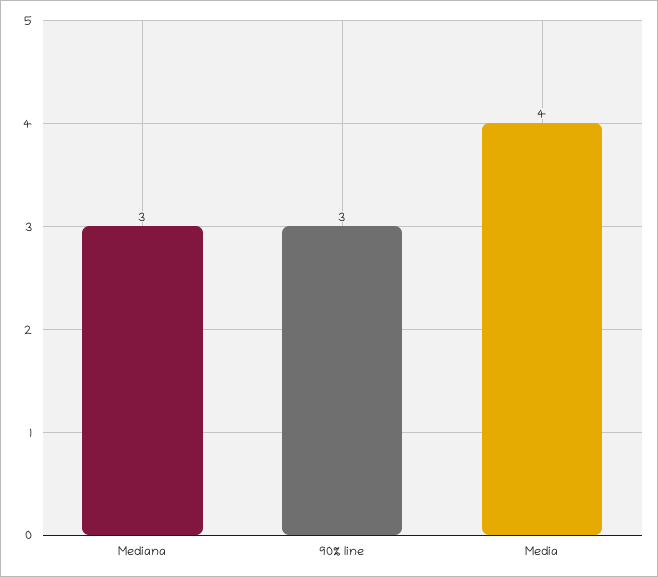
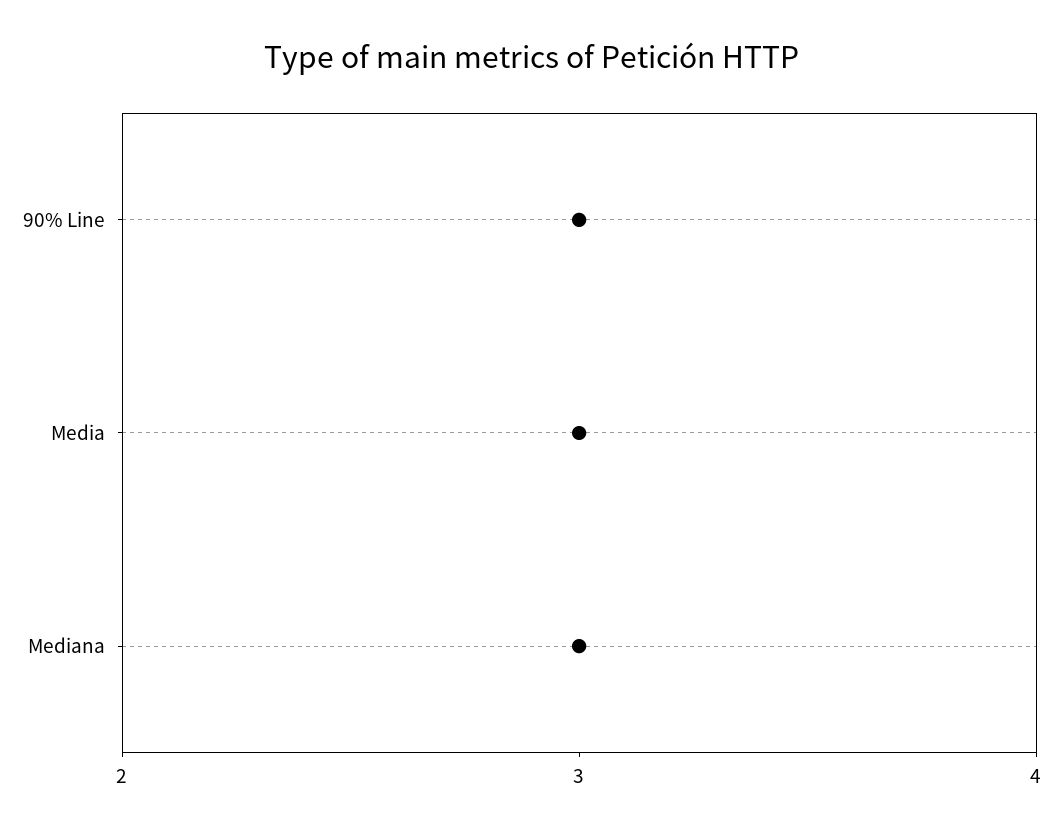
  {
    "Mediana": 3,
    "90% line": 3,
-   "Media": 4
+   "Media": 3
  }

